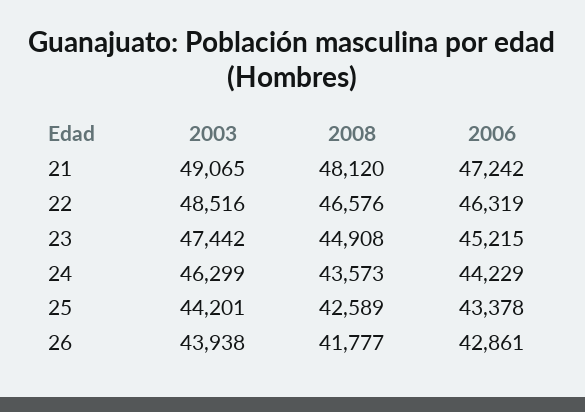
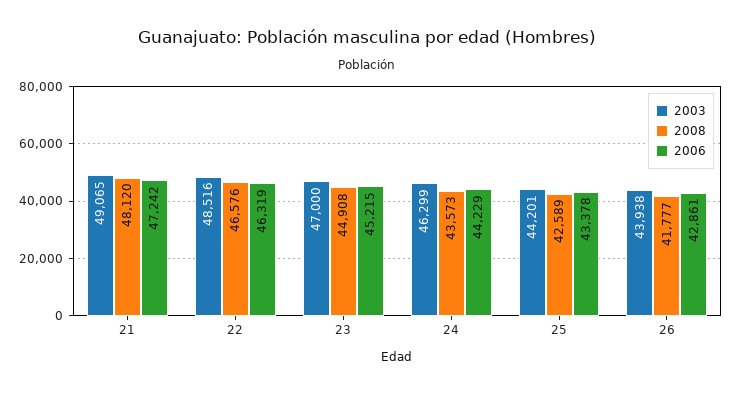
  {
    "2003": {
      "21": 49065,
      "22": 48516,
-     "23": 47442,
+     "23": 47000,
      "24": 46299,
      "25": 44201,
      "26": 43938
    },
    "2008": {
      "21": 48120,
      "22": 46576,
      "23": 44908,
      "24": 43573,
      "25": 42589,
      "26": 41777
    },
    "2006": {
      "21": 47242,
      "22": 46319,
      "23": 45215,
      "24": 44229,
      "25": 43378,
      "26": 42861
    }
  }

